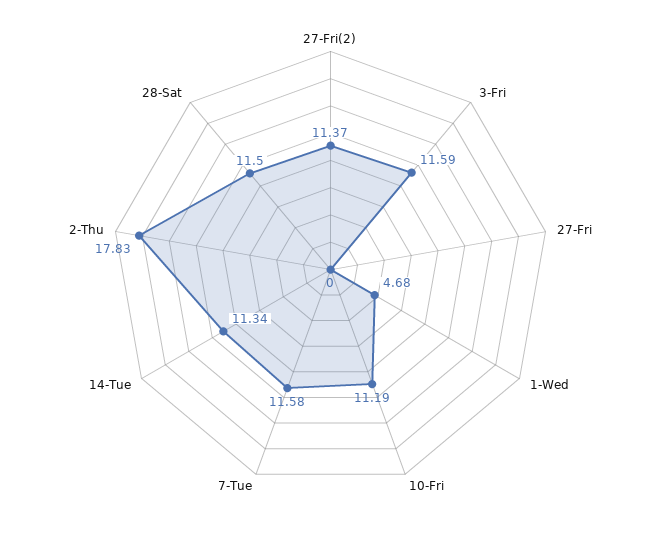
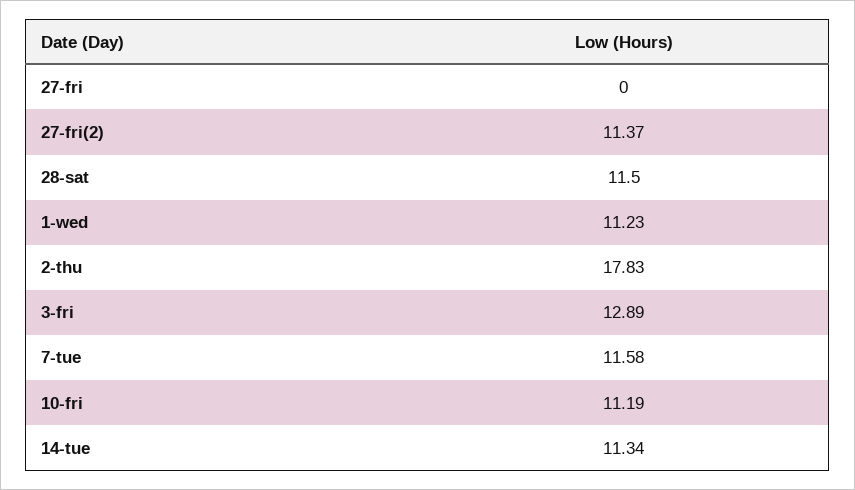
  {
    "27-Fri(2)": 11.37,
-   "3-Fri": 11.59,
+   "3-Fri": 12.89,
    "27-Fri": 0,
-   "1-Wed": 4.68,
+   "1-Wed": 11.23,
    "10-Fri": 11.19,
    "7-Tue": 11.58,
    "14-Tue": 11.34,
    "2-Thu": 17.83,
    "28-Sat": 11.5
  }

